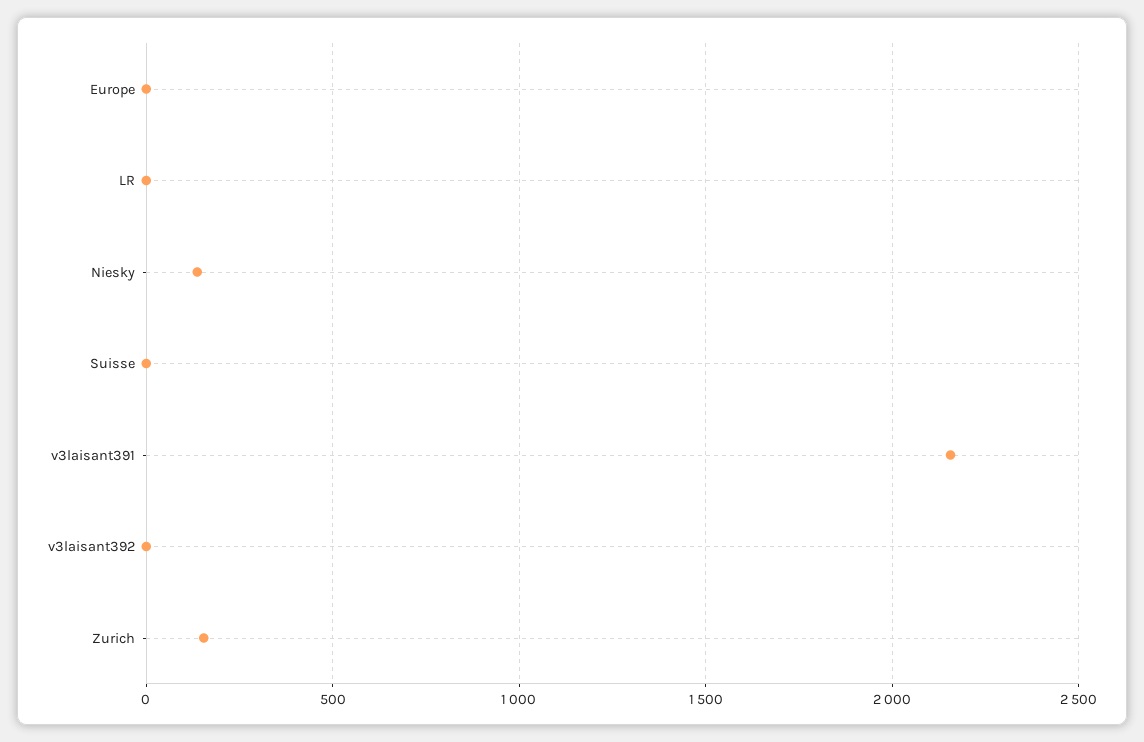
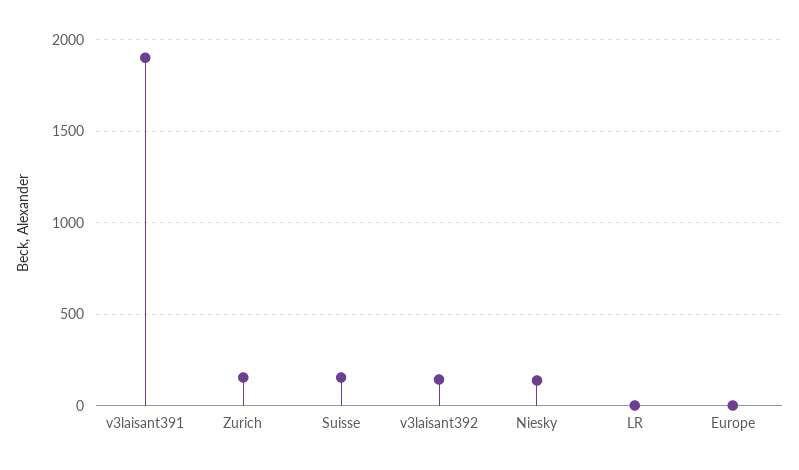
  {
    "Europe": 0,
    "LR": 0,
    "Niesky": 150,
-   "Suisse": 0,
+   "Suisse": 150,
-   "v3laisant391": 2150,
+   "v3laisant391": 1900,
-   "v3laisant392": 0,
+   "v3laisant392": 150,
    "Zurich": 150
  }

